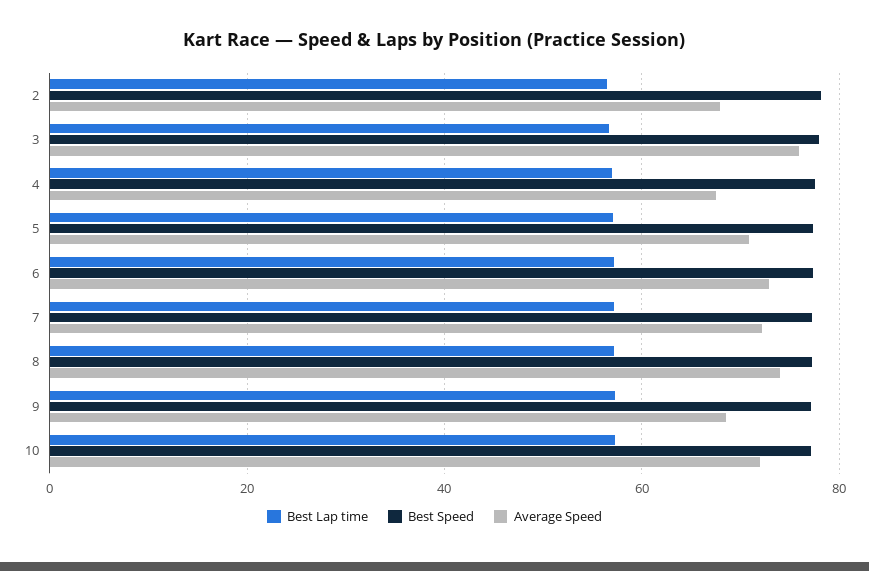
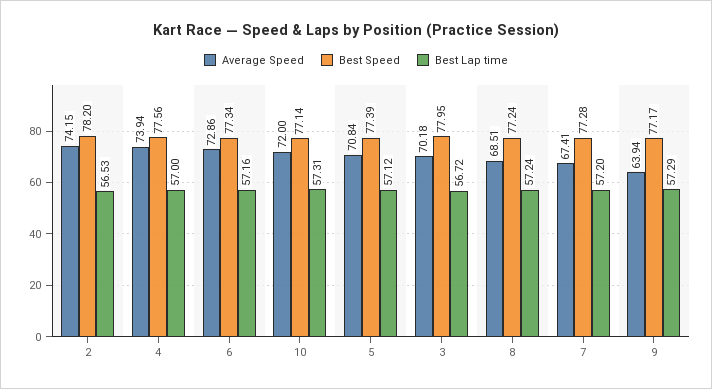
  {
    "Best Lap time": {
      "2": 56.53,
      "3": 56.72,
      "4": 57,
      "5": 57.12,
      "6": 57.16,
      "7": 57.2,
      "8": 57.24,
      "9": 57.29,
      "10": 57.31
    },
    "Best Speed": {
      "2": 78.2,
      "3": 77.95,
      "4": 77.56,
      "5": 77.39,
      "6": 77.34,
      "7": 77.28,
      "8": 77.24,
      "9": 77.17,
      "10": 77.14
    },
    "Average Speed": {
-     "2": 68,
+     "2": 74.15,
-     "3": 76,
+     "3": 70.18,
-     "4": 68,
+     "4": 73.94,
      "5": 70.84,
      "6": 72.86,
-     "7": 72,
+     "7": 67.41,
-     "8": 74,
+     "8": 68.51,
-     "9": 68,
+     "9": 63.94,
      "10": 72
    }
  }

